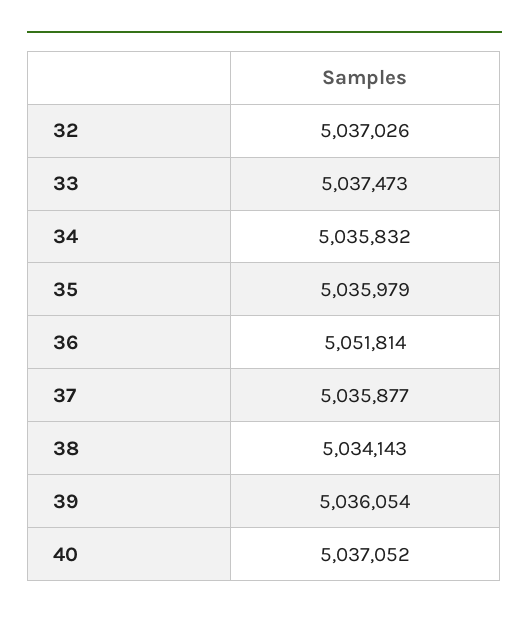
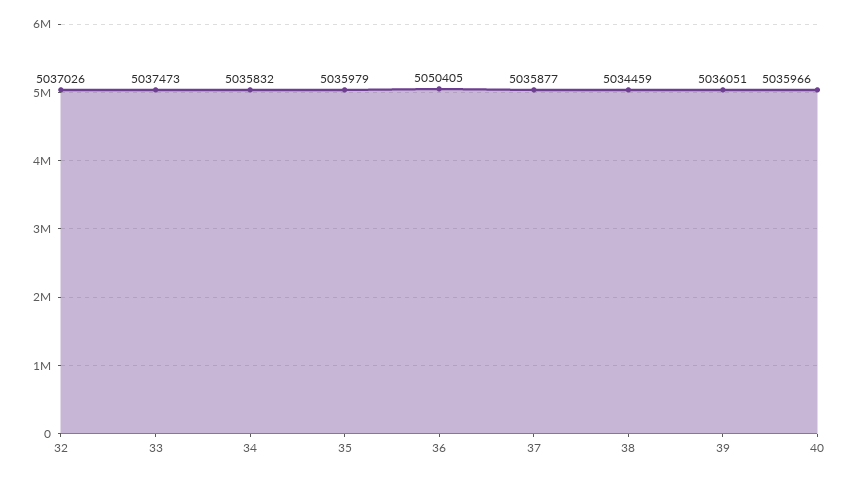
  {
    "32": 5037026,
    "33": 5037473,
    "34": 5035832,
    "35": 5035979,
-   "36": 5051814,
+   "36": 5050405,
    "37": 5035877,
-   "38": 5034143,
+   "38": 5034459,
-   "39": 5036054,
+   "39": 5036051,
-   "40": 5037052
+   "40": 5035966
  }

